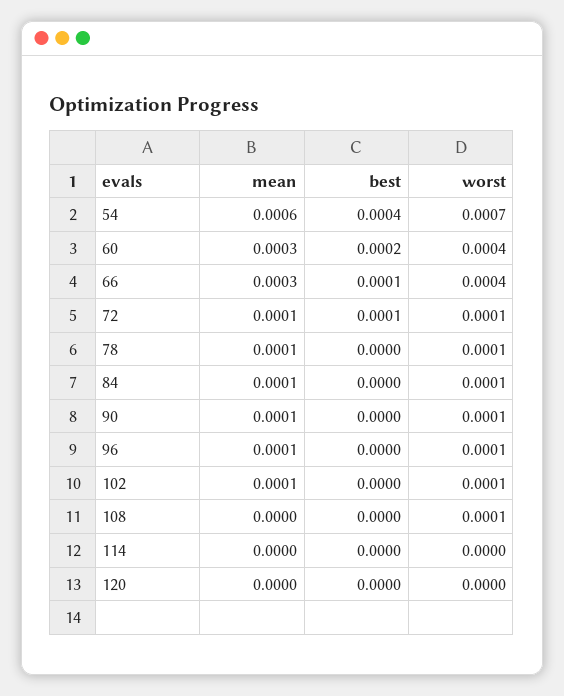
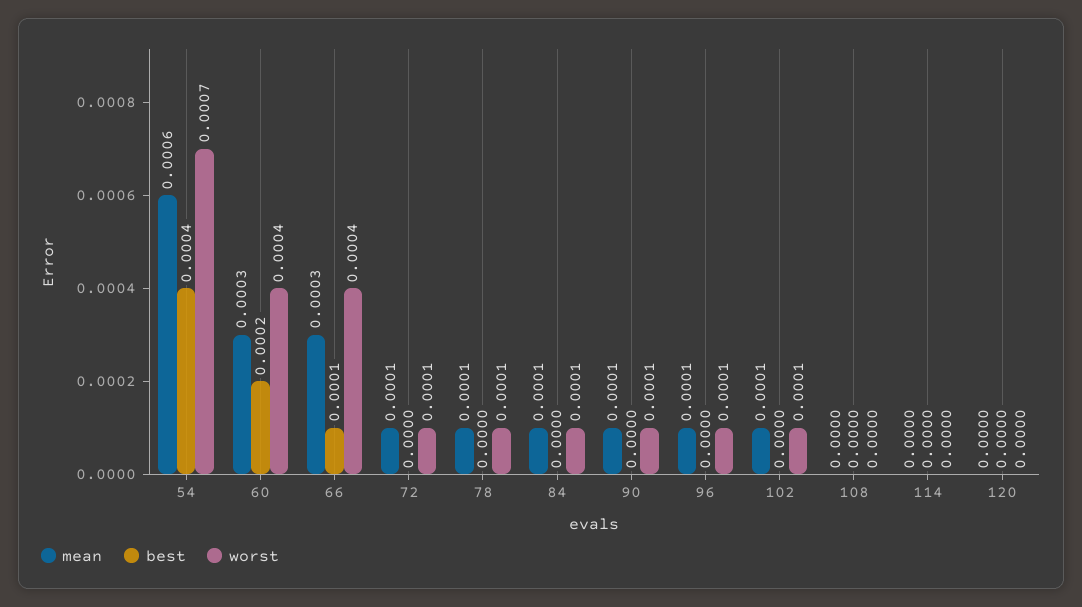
  {
    "mean": {
      "54": 0.0006,
      "60": 0.0003,
      "66": 0.0003,
      "72": 0.0001,
      "78": 0.0001,
      "84": 0.0001,
      "90": 0.0001,
      "96": 0.0001,
      "102": 0.0001,
      "108": 0,
      "114": 0,
      "120": 0
    },
    "best": {
      "54": 0.0004,
      "60": 0.0002,
      "66": 0.0001,
-     "72": 0.0001,
+     "72": 0,
      "78": 0,
      "84": 0,
      "90": 0,
      "96": 0,
      "102": 0,
      "108": 0,
      "114": 0,
      "120": 0
    },
    "worst": {
      "54": 0.0007,
      "60": 0.0004,
      "66": 0.0004,
      "72": 0.0001,
      "78": 0.0001,
      "84": 0.0001,
      "90": 0.0001,
      "96": 0.0001,
      "102": 0.0001,
-     "108": 0.0001,
+     "108": 0,
      "114": 0,
      "120": 0
    }
  }

